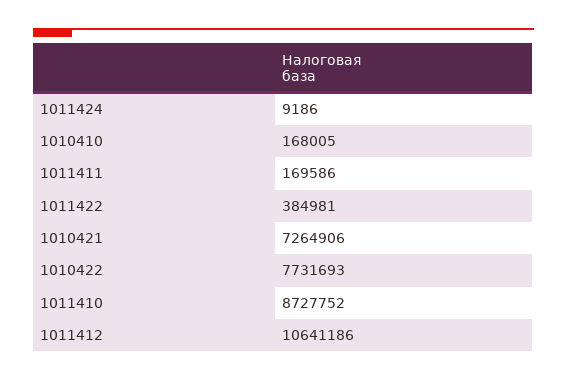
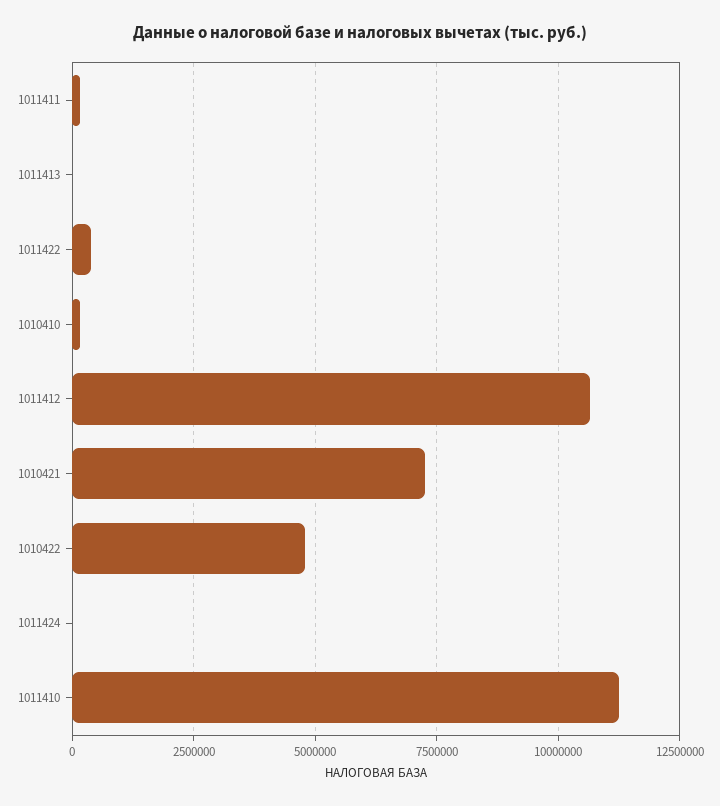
  {
    "1011424": 9186,
    "1010410": 168005,
    "1011411": 169586,
    "1011422": 384981,
    "1010421": 7264906,
-   "1010422": 7731693,
+   "1010422": 4750000,
-   "1011410": 8727752,
+   "1011410": 11250000,
-   "1011412": 10641186
+   "1011412": 10641186,
+   "1011413": 0
  }

